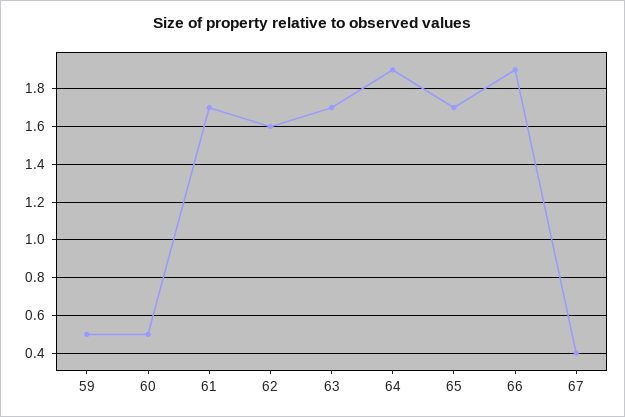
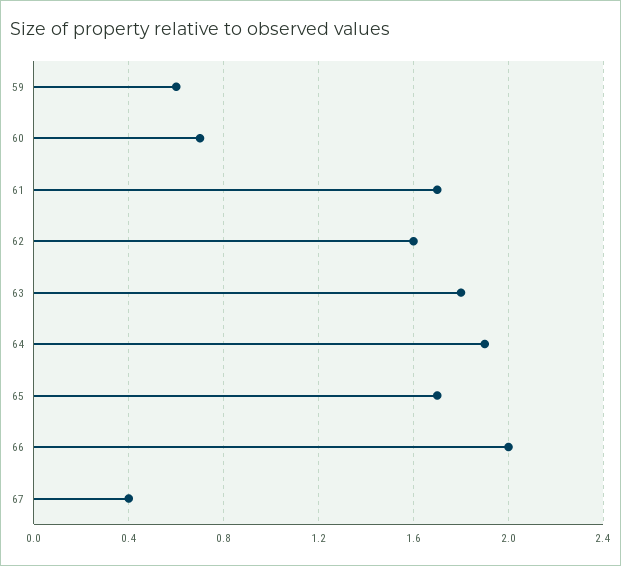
  {
-   "59": 0.5,
+   "59": 0.6,
-   "60": 0.5,
+   "60": 0.7,
    "61": 1.7,
    "62": 1.6,
-   "63": 1.7,
+   "63": 1.8,
    "64": 1.9,
    "65": 1.7,
-   "66": 1.9,
+   "66": 2,
    "67": 0.4
  }

